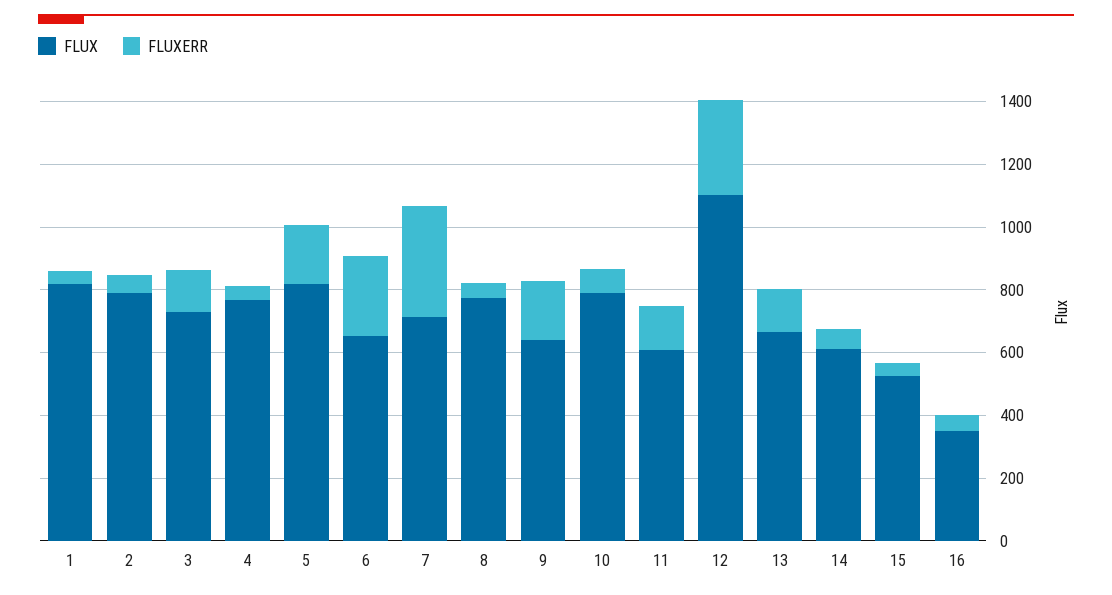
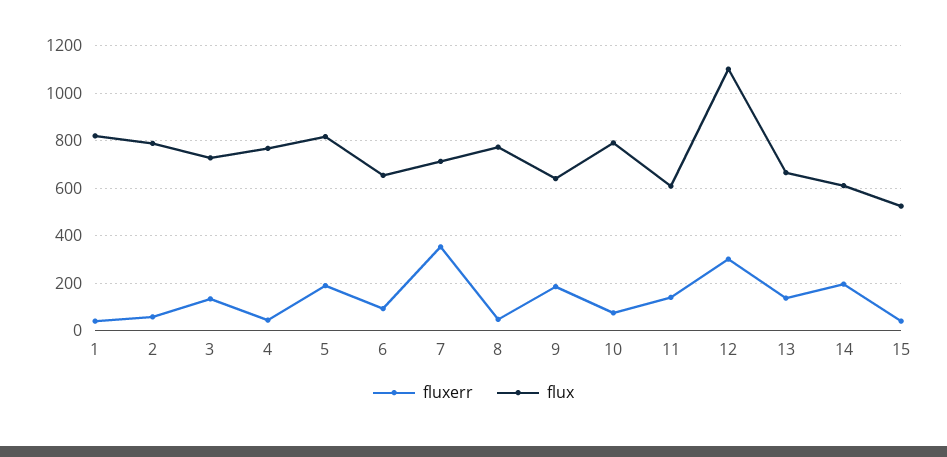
  {
    "FLUX": {
      "1": 800,
      "2": 800,
      "3": 750,
      "4": 750,
      "5": 800,
      "6": 650,
      "7": 700,
      "8": 750,
      "9": 650,
      "10": 800,
      "11": 600,
      "12": 1100,
      "13": 650,
      "14": 600,
-     "15": 550,
+     "15": 550
-     "16": 350
    },
    "FLUXERR": {
      "1": 50,
      "2": 50,
      "3": 150,
      "4": 50,
      "5": 200,
-     "6": 250,
+     "6": 100,
      "7": 350,
      "8": 50,
      "9": 200,
      "10": 100,
      "11": 150,
      "12": 300,
      "13": 150,
-     "14": 50,
+     "14": 200,
-     "15": 50,
+     "15": 50
-     "16": 50
    }
  }

